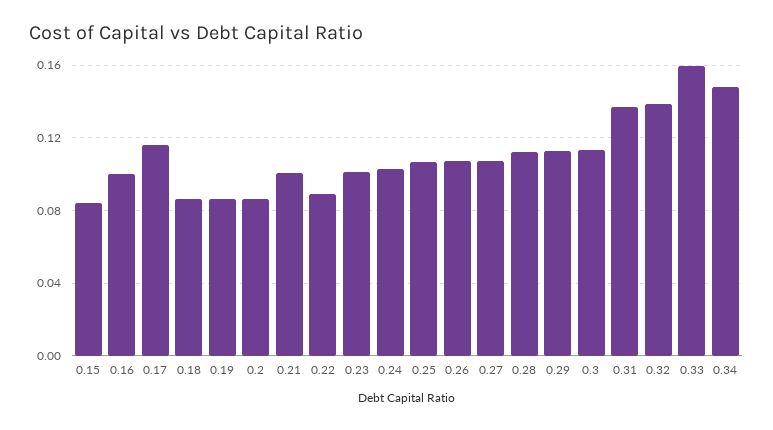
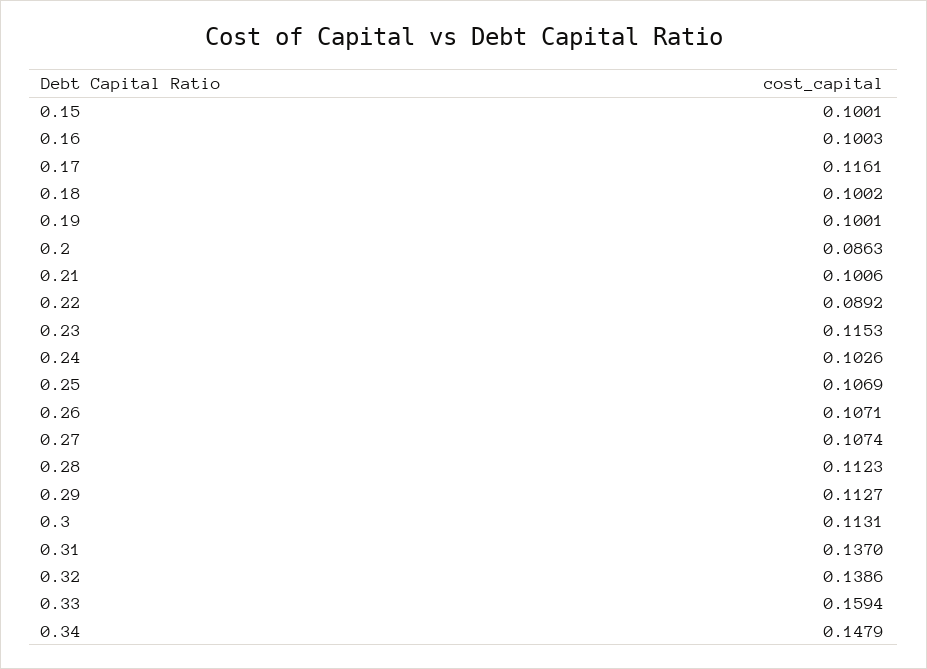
  {
-   "0.15": 0.085,
+   "0.15": 0.1001,
    "0.16": 0.1003,
    "0.17": 0.1161,
-   "0.18": 0.085,
+   "0.18": 0.1002,
-   "0.19": 0.085,
+   "0.19": 0.1001,
    "0.2": 0.0863,
    "0.21": 0.1006,
    "0.22": 0.0892,
-   "0.23": 0.1,
+   "0.23": 0.1153,
    "0.24": 0.1026,
    "0.25": 0.1069,
    "0.26": 0.1071,
    "0.27": 0.1074,
    "0.28": 0.1123,
    "0.29": 0.1127,
    "0.3": 0.1131,
    "0.31": 0.137,
    "0.32": 0.1386,
    "0.33": 0.1594,
    "0.34": 0.1479
  }

